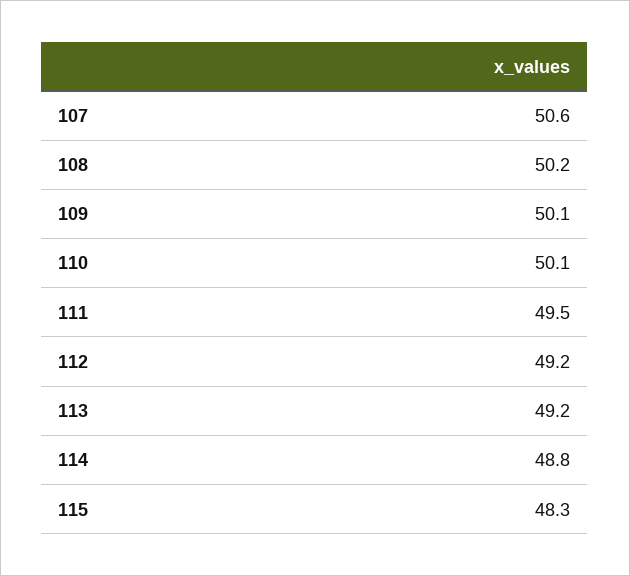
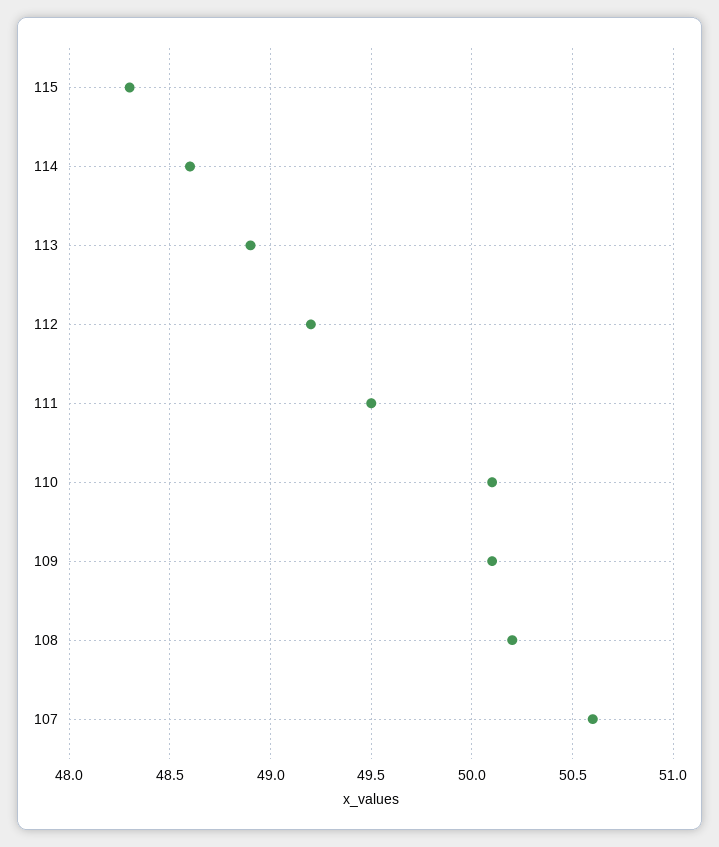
  {
    "107": 50.6,
    "108": 50.2,
    "109": 50.1,
    "110": 50.1,
    "111": 49.5,
    "112": 49.2,
-   "113": 49.2,
+   "113": 48.9,
-   "114": 48.8,
+   "114": 48.6,
    "115": 48.3
  }

